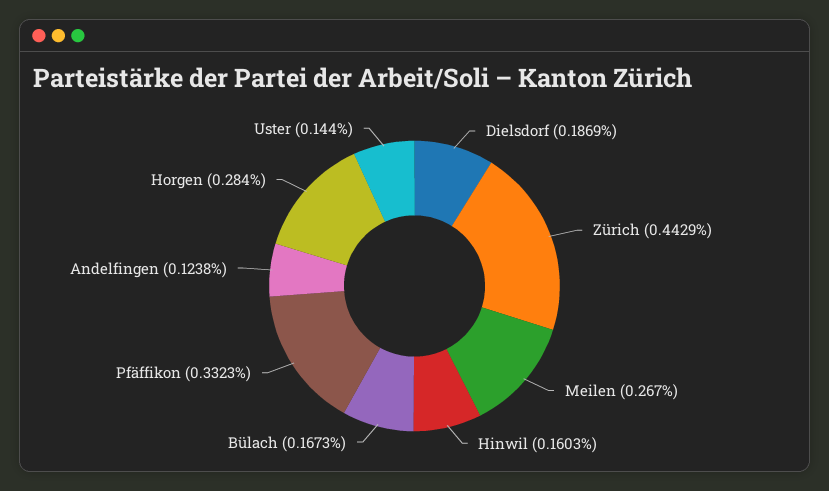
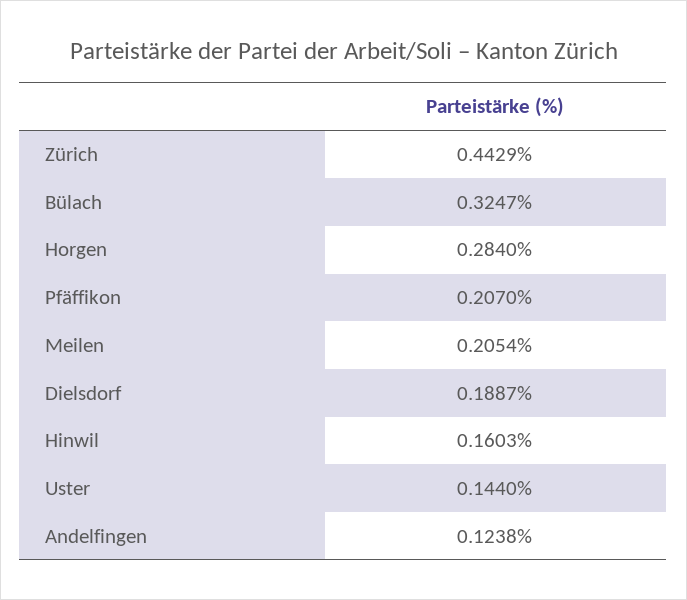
  {
-   "Dielsdorf": 0.1869,
+   "Dielsdorf": 0.1887,
    "Zürich": 0.4429,
-   "Meilen": 0.267,
+   "Meilen": 0.2054,
    "Hinwil": 0.1603,
-   "Bülach": 0.1673,
+   "Bülach": 0.3247,
-   "Pfäffikon": 0.3323,
+   "Pfäffikon": 0.207,
    "Andelfingen": 0.1238,
    "Horgen": 0.284,
    "Uster": 0.144
  }

